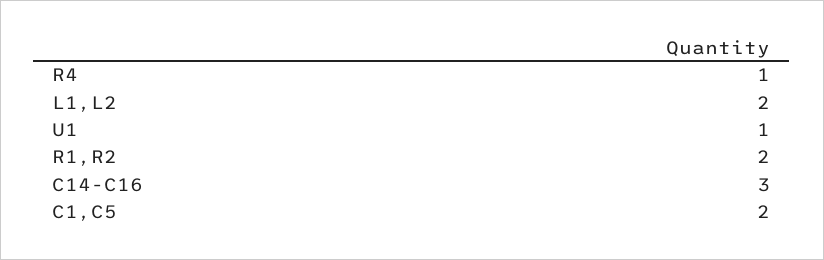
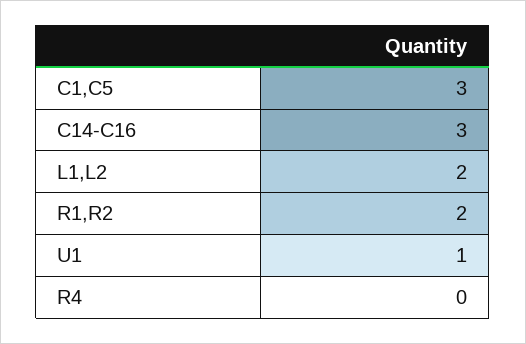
  {
-   "R4": 1,
+   "R4": 0,
    "L1,L2": 2,
    "U1": 1,
    "R1,R2": 2,
    "C14-C16": 3,
-   "C1,C5": 2
+   "C1,C5": 3
  }

